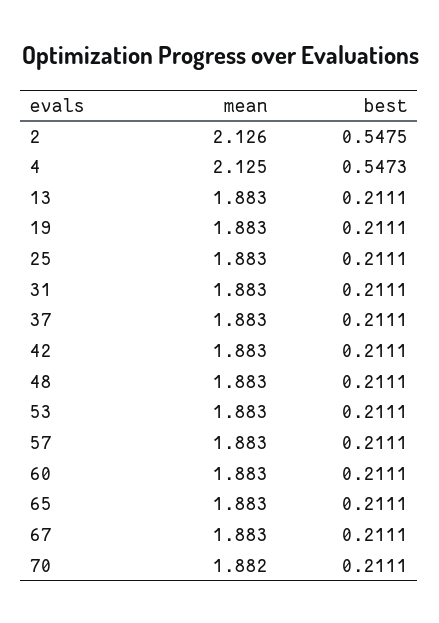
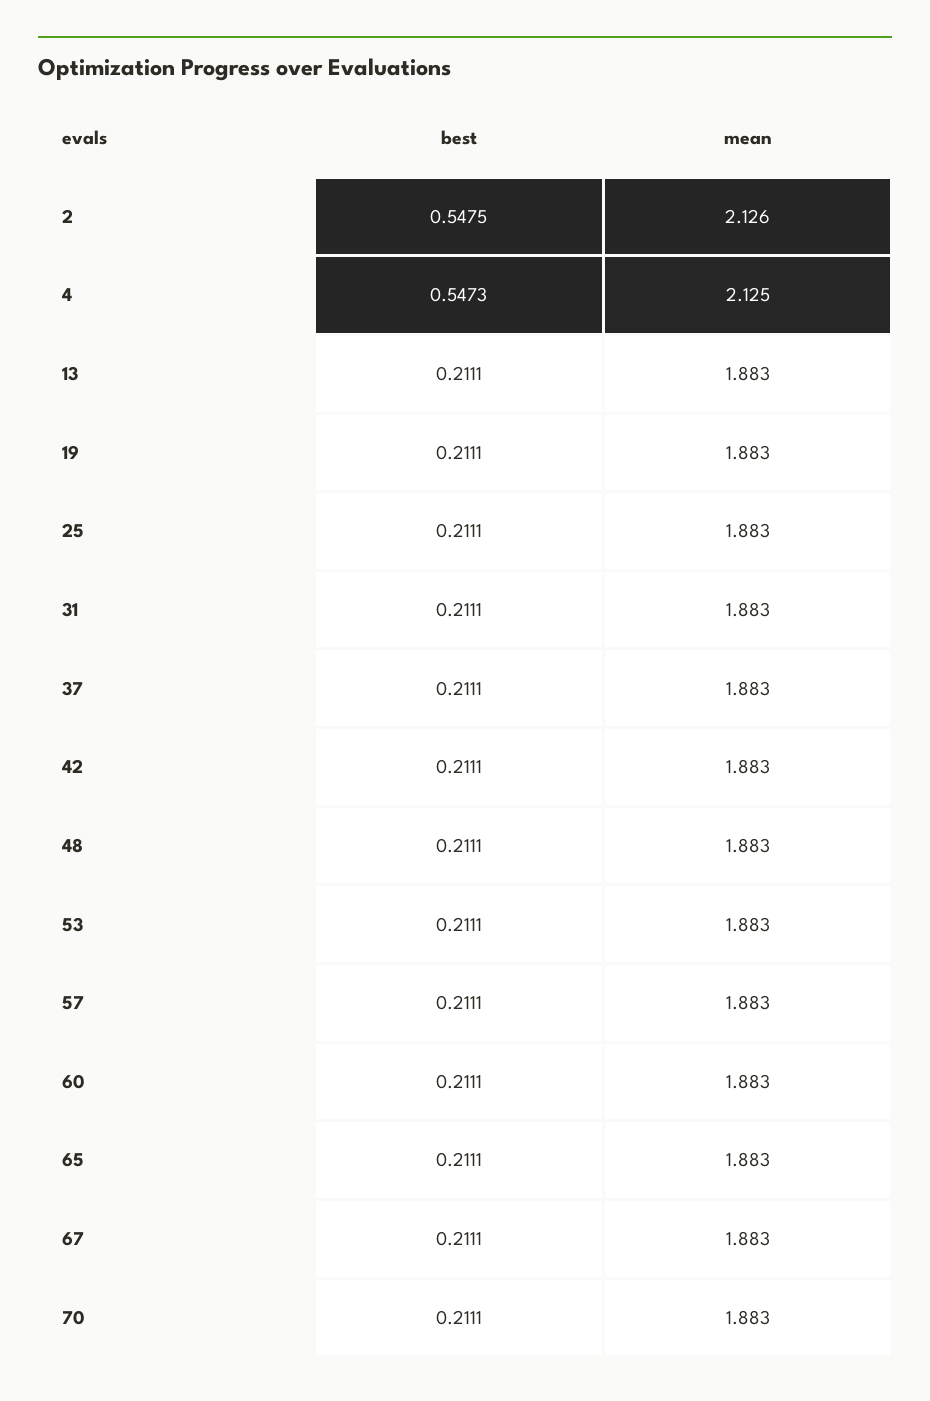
  {
    "mean": {
      "2": 2.126,
      "4": 2.125,
      "13": 1.883,
      "19": 1.883,
      "25": 1.883,
      "31": 1.883,
      "37": 1.883,
      "42": 1.883,
      "48": 1.883,
      "53": 1.883,
      "57": 1.883,
      "60": 1.883,
      "65": 1.883,
      "67": 1.883,
-     "70": 1.882
+     "70": 1.883
    },
    "best": {
      "2": 0.5475,
      "4": 0.5473,
      "13": 0.2111,
      "19": 0.2111,
      "25": 0.2111,
      "31": 0.2111,
      "37": 0.2111,
      "42": 0.2111,
      "48": 0.2111,
      "53": 0.2111,
      "57": 0.2111,
      "60": 0.2111,
      "65": 0.2111,
      "67": 0.2111,
      "70": 0.2111
    }
  }

